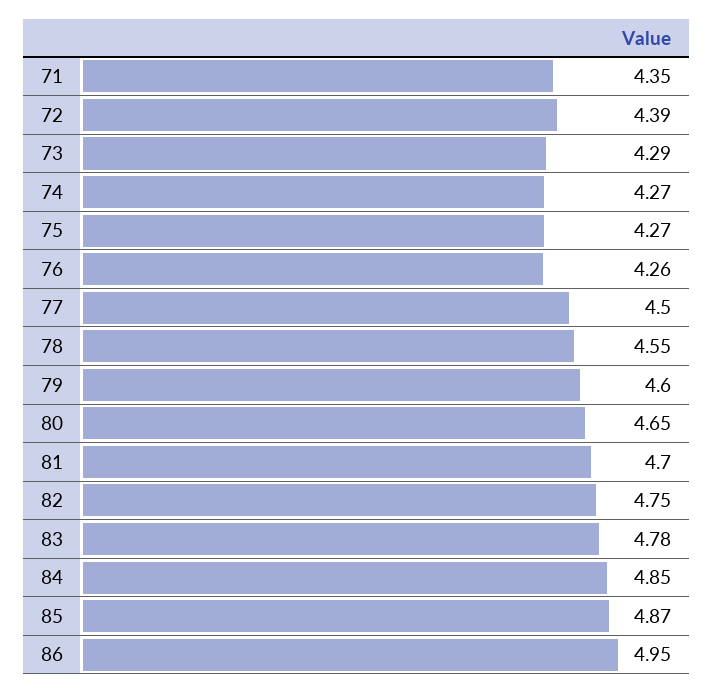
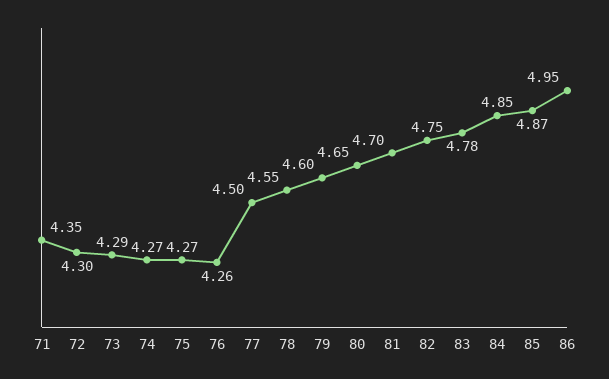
  {
    "71": 4.35,
-   "72": 4.39,
+   "72": 4.3,
    "73": 4.29,
    "74": 4.27,
    "75": 4.27,
    "76": 4.26,
    "77": 4.5,
    "78": 4.55,
    "79": 4.6,
    "80": 4.65,
    "81": 4.7,
    "82": 4.75,
    "83": 4.78,
    "84": 4.85,
    "85": 4.87,
    "86": 4.95
  }

